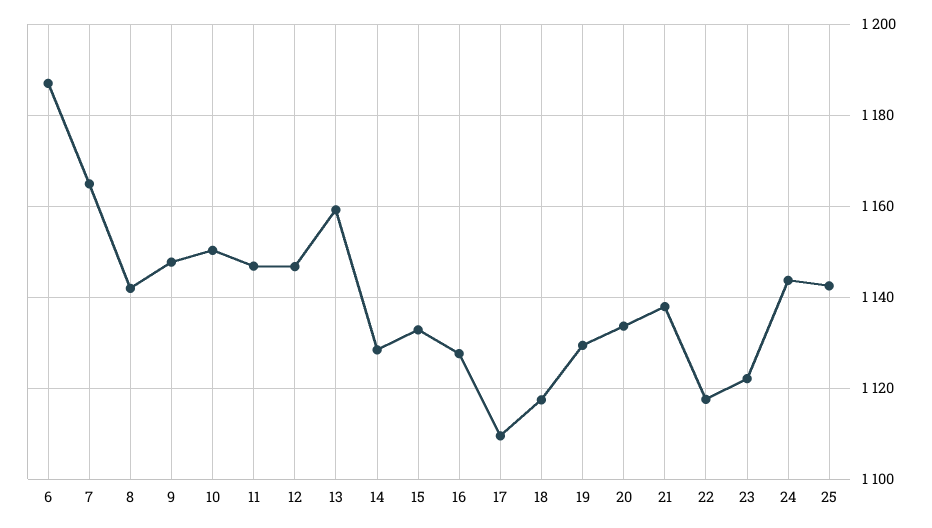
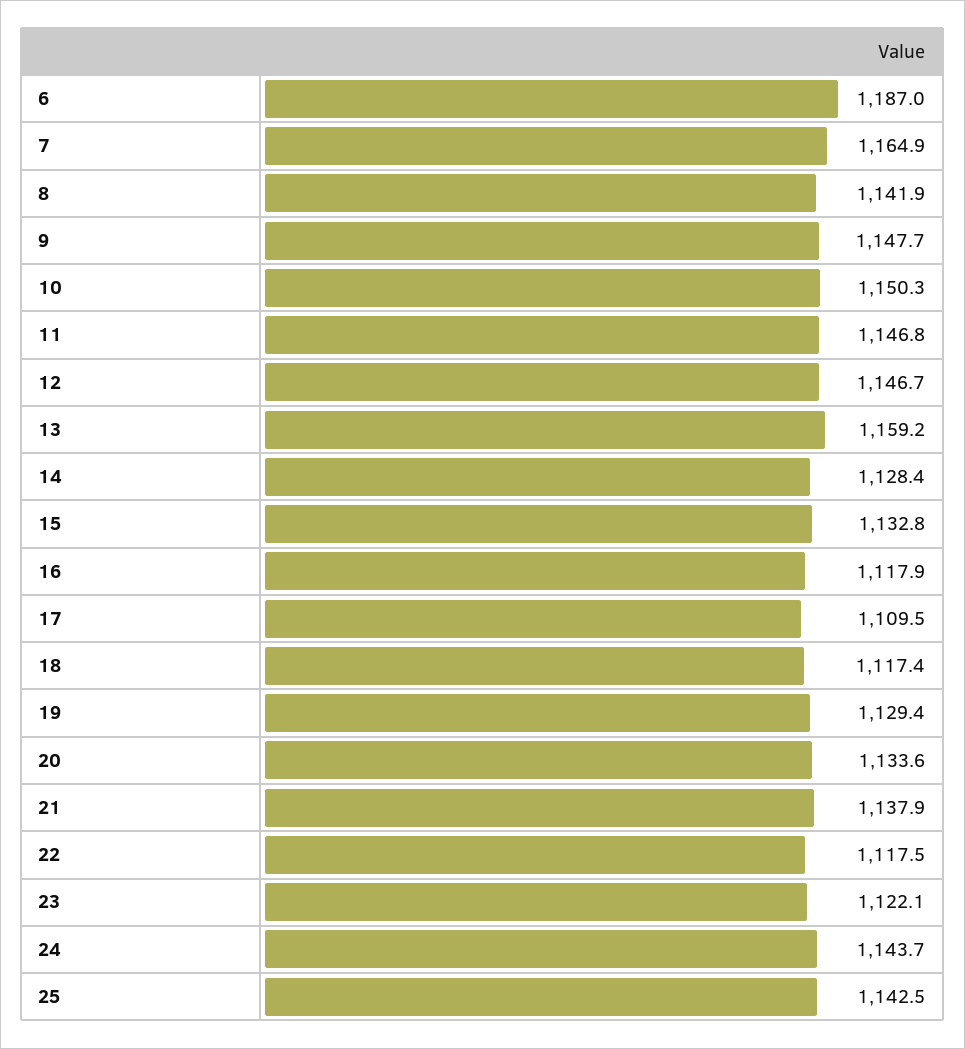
  {
    "6": 1187,
    "7": 1164.9,
    "8": 1141.9,
    "9": 1147.7,
    "10": 1150.3,
    "11": 1146.8,
    "12": 1146.7,
    "13": 1159.2,
    "14": 1128.4,
    "15": 1132.8,
-   "16": 1128,
+   "16": 1117.9,
    "17": 1109.5,
    "18": 1117.4,
    "19": 1129.4,
    "20": 1133.6,
    "21": 1137.9,
    "22": 1117.5,
    "23": 1122.1,
    "24": 1143.7,
    "25": 1142.5
  }

